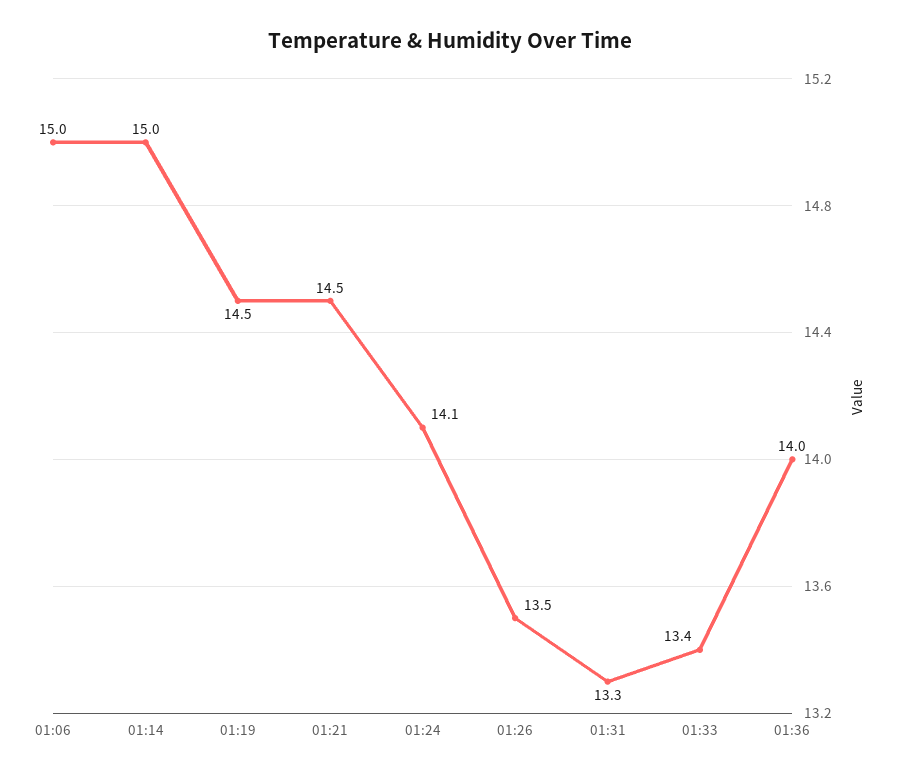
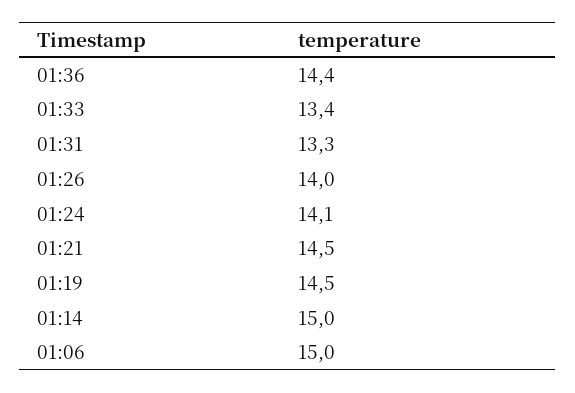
  {
    "01:06": 15,
    "01:14": 15,
    "01:19": 14.5,
    "01:21": 14.5,
    "01:24": 14.1,
-   "01:26": 13.5,
+   "01:26": 14,
    "01:31": 13.3,
    "01:33": 13.4,
-   "01:36": 14
+   "01:36": 14.4
  }

